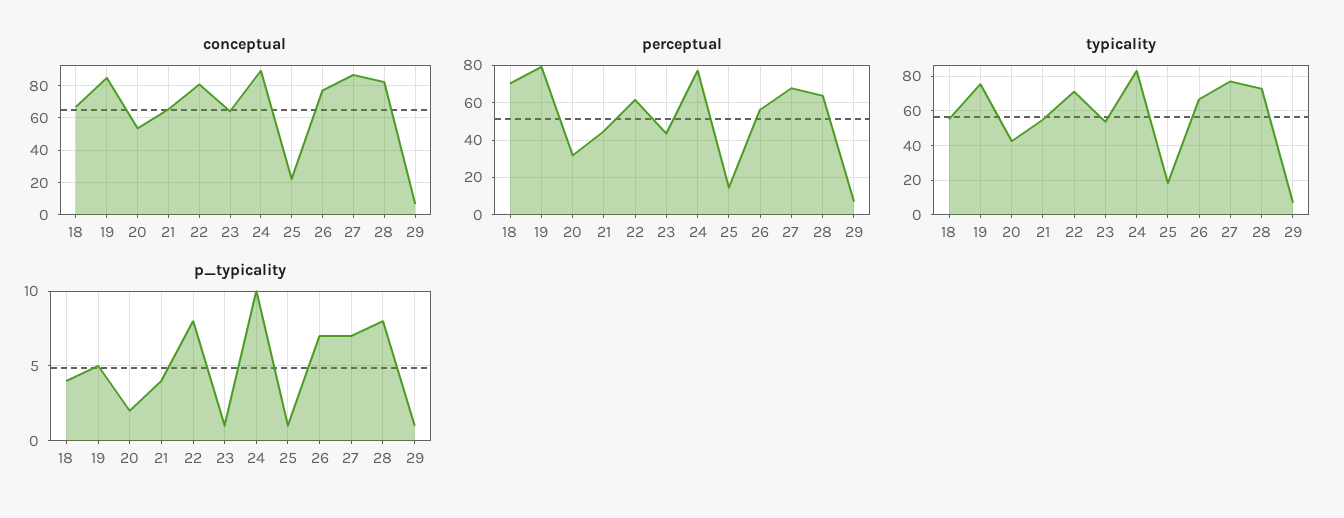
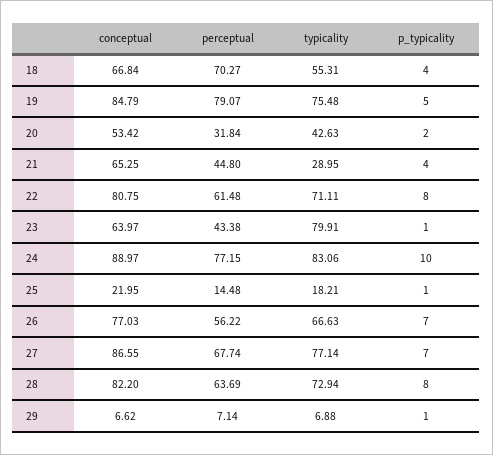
  {
    "conceptual": {
      "18": 66.84,
      "19": 84.79,
      "20": 53.42,
      "21": 65.25,
      "22": 80.75,
      "23": 63.97,
      "24": 88.97,
      "25": 21.95,
      "26": 77.03,
      "27": 86.55,
      "28": 82.2,
      "29": 6.62
    },
    "perceptual": {
      "18": 70.27,
      "19": 79.07,
      "20": 31.84,
      "21": 44.8,
      "22": 61.48,
      "23": 43.38,
      "24": 77.15,
      "25": 14.48,
      "26": 56.22,
      "27": 67.74,
      "28": 63.69,
      "29": 7.14
    },
    "typicality": {
      "18": 55.31,
      "19": 75.48,
      "20": 42.63,
-     "21": 55,
+     "21": 28.95,
      "22": 71.11,
-     "23": 55,
+     "23": 79.91,
      "24": 83.06,
      "25": 18.21,
      "26": 66.63,
      "27": 77.14,
      "28": 72.94,
      "29": 6.88
    },
    "p_typicality": {
      "18": 4,
      "19": 5,
      "20": 2,
      "21": 4,
      "22": 8,
      "23": 1,
      "24": 10,
      "25": 1,
      "26": 7,
      "27": 7,
      "28": 8,
      "29": 1
    }
  }

